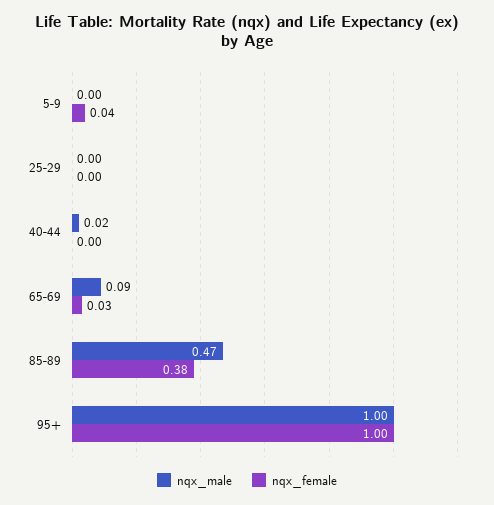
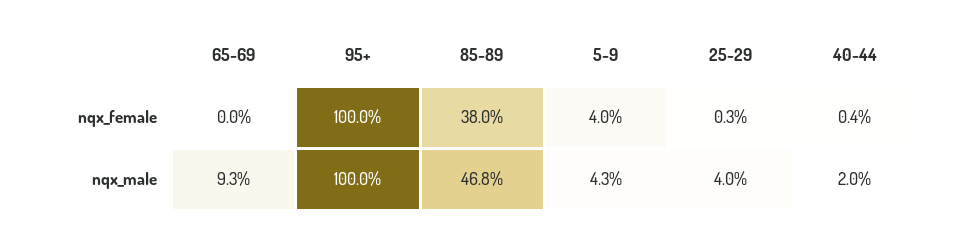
  {
    "nqx_male": {
-     "5-9": 0,
+     "5-9": 0.043,
-     "25-29": 0,
+     "25-29": 0.04,
      "40-44": 0.02,
      "65-69": 0.093,
      "85-89": 0.468,
      "95+": 1
    },
    "nqx_female": {
      "5-9": 0.04,
      "25-29": 0.003,
      "40-44": 0.004,
-     "65-69": 0.03,
+     "65-69": 0,
      "85-89": 0.38,
      "95+": 1
    }
  }

